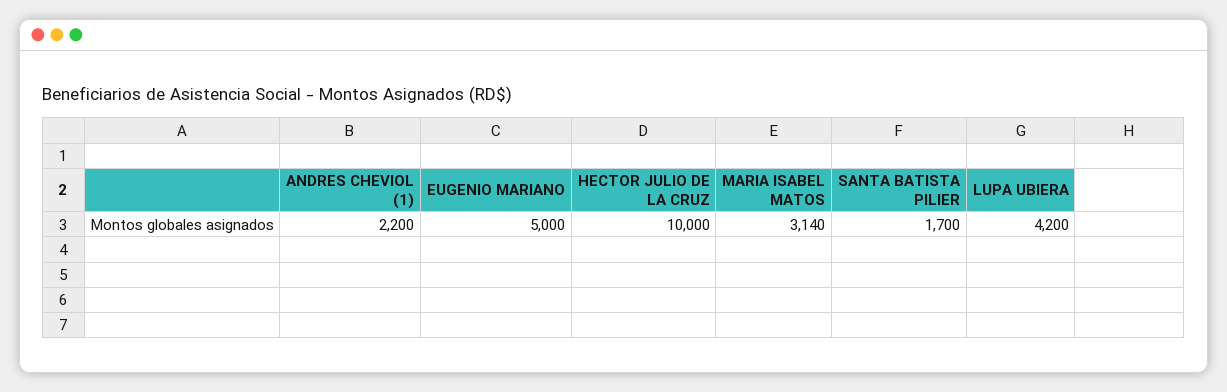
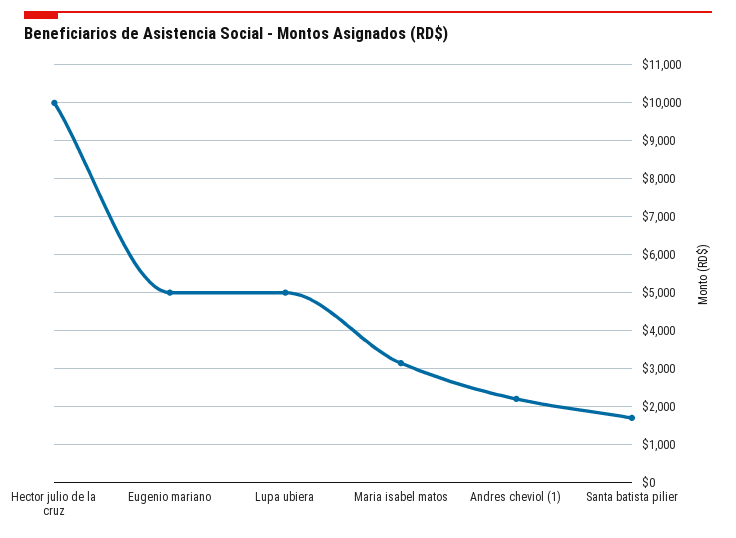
  {
    "ANDRES CHEVIOL (1)": 2200,
    "EUGENIO MARIANO": 5000,
    "HECTOR JULIO DE LA CRUZ": 10000,
    "MARIA ISABEL MATOS": 3140,
    "SANTA BATISTA PILIER": 1700,
-   "LUPA UBIERA": 4200
+   "LUPA UBIERA": 5000
  }

